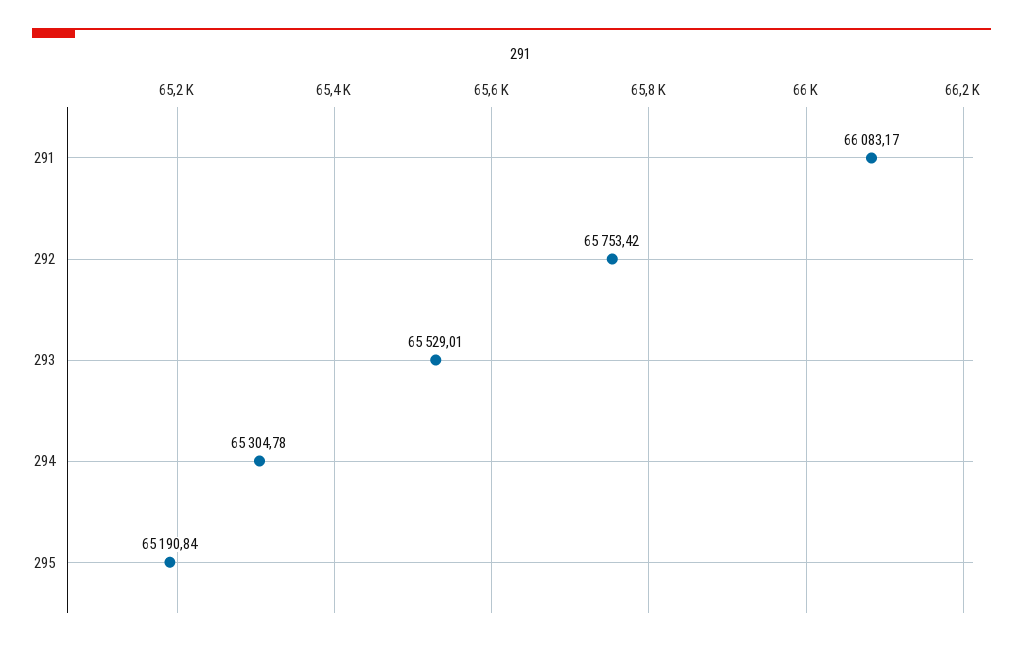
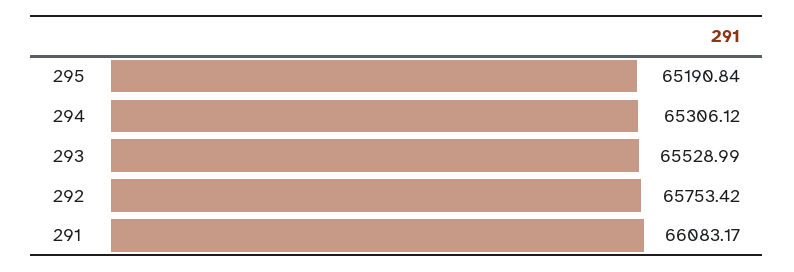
  {
    "291": 66083.17,
    "292": 65753.42,
-   "293": 65529.01,
+   "293": 65528.99,
-   "294": 65304.78,
+   "294": 65306.12,
    "295": 65190.84
  }

